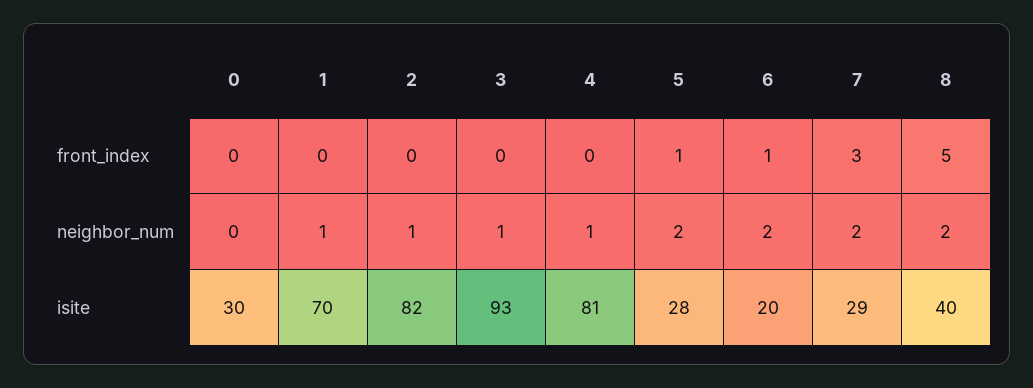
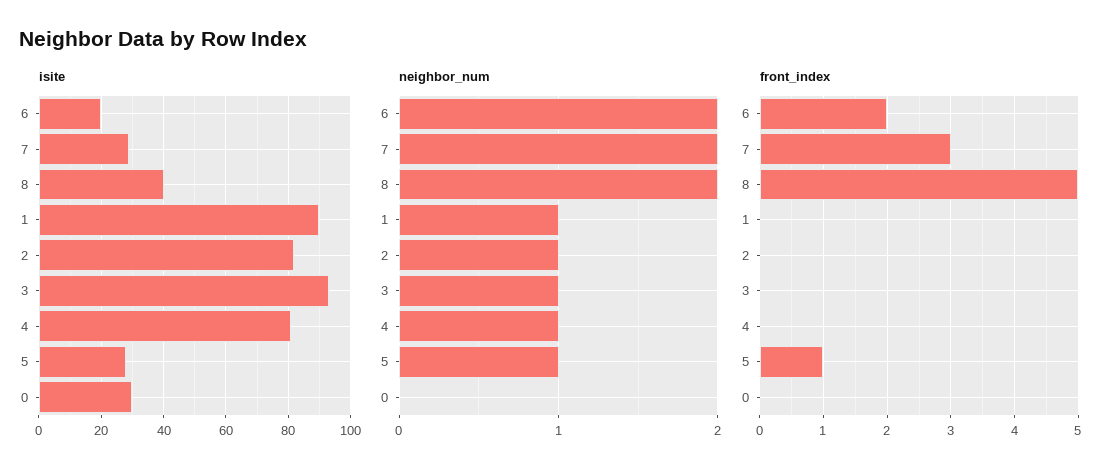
  {
    "front_index": {
      "0": 0,
      "1": 0,
      "2": 0,
      "3": 0,
      "4": 0,
      "5": 1,
-     "6": 1,
+     "6": 2,
      "7": 3,
      "8": 5
    },
    "neighbor_num": {
      "0": 0,
      "1": 1,
      "2": 1,
      "3": 1,
      "4": 1,
-     "5": 2,
+     "5": 1,
      "6": 2,
      "7": 2,
      "8": 2
    },
    "isite": {
      "0": 30,
-     "1": 70,
+     "1": 90,
      "2": 82,
      "3": 93,
      "4": 81,
      "5": 28,
      "6": 20,
      "7": 29,
      "8": 40
    }
  }

